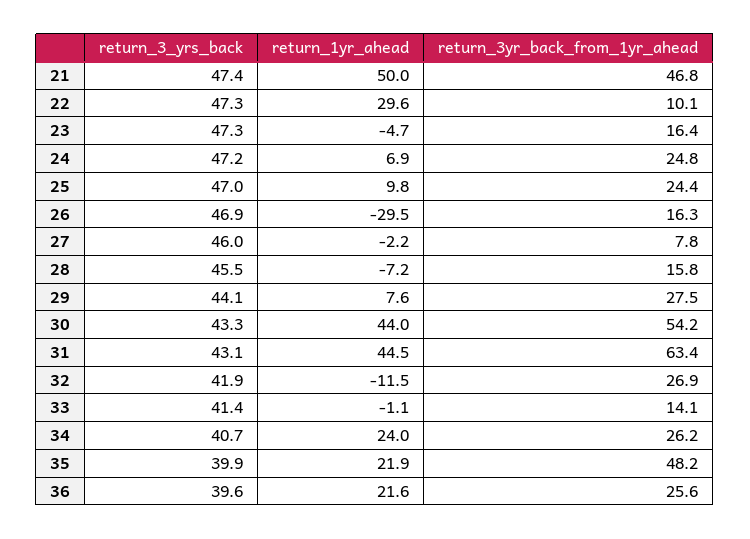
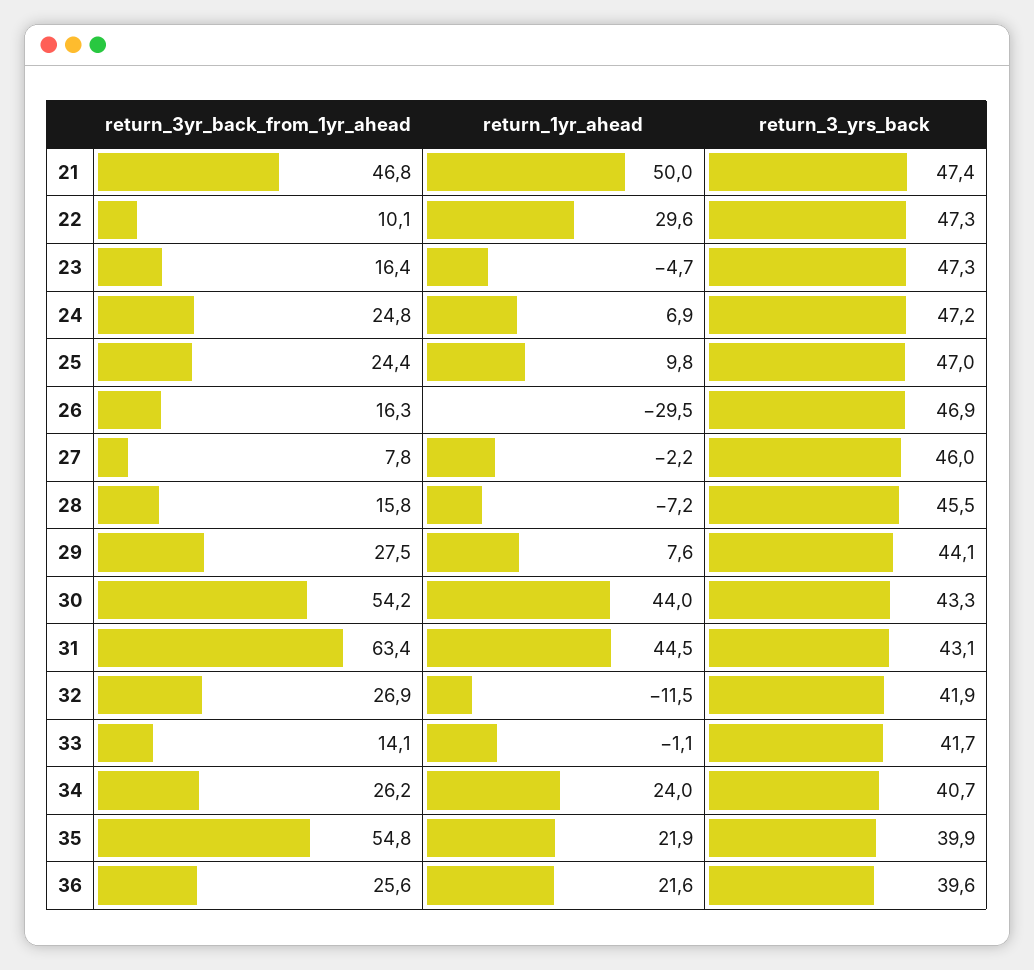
  {
    "return_3_yrs_back": {
      "21": 47.4,
      "22": 47.3,
      "23": 47.3,
      "24": 47.2,
      "25": 47,
      "26": 46.9,
      "27": 46,
      "28": 45.5,
      "29": 44.1,
      "30": 43.3,
      "31": 43.1,
      "32": 41.9,
-     "33": 41.4,
+     "33": 41.7,
      "34": 40.7,
      "35": 39.9,
      "36": 39.6
    },
    "return_1yr_ahead": {
      "21": 50,
      "22": 29.6,
      "23": -4.7,
      "24": 6.9,
      "25": 9.8,
      "26": -29.5,
      "27": -2.2,
      "28": -7.2,
      "29": 7.6,
      "30": 44,
      "31": 44.5,
      "32": -11.5,
      "33": -1.1,
      "34": 24,
      "35": 21.9,
      "36": 21.6
    },
    "return_3yr_back_from_1yr_ahead": {
      "21": 46.8,
      "22": 10.1,
      "23": 16.4,
      "24": 24.8,
      "25": 24.4,
      "26": 16.3,
      "27": 7.8,
      "28": 15.8,
      "29": 27.5,
      "30": 54.2,
      "31": 63.4,
      "32": 26.9,
      "33": 14.1,
      "34": 26.2,
-     "35": 48.2,
+     "35": 54.8,
      "36": 25.6
    }
  }

